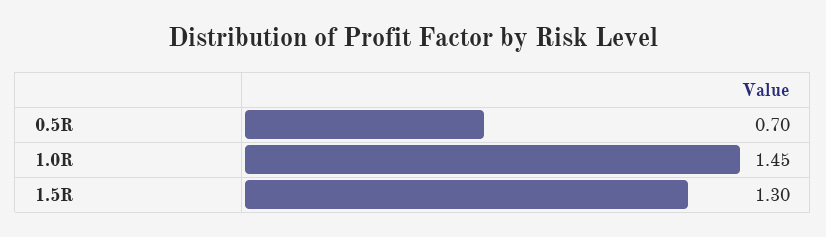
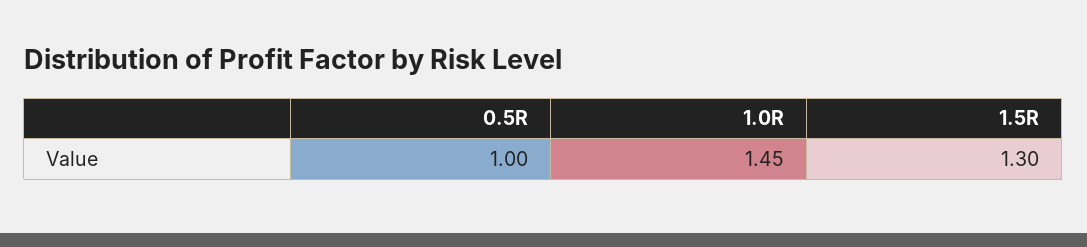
  {
-   "0.5R": 0.7,
+   "0.5R": 1,
    "1.0R": 1.45,
    "1.5R": 1.3
  }

